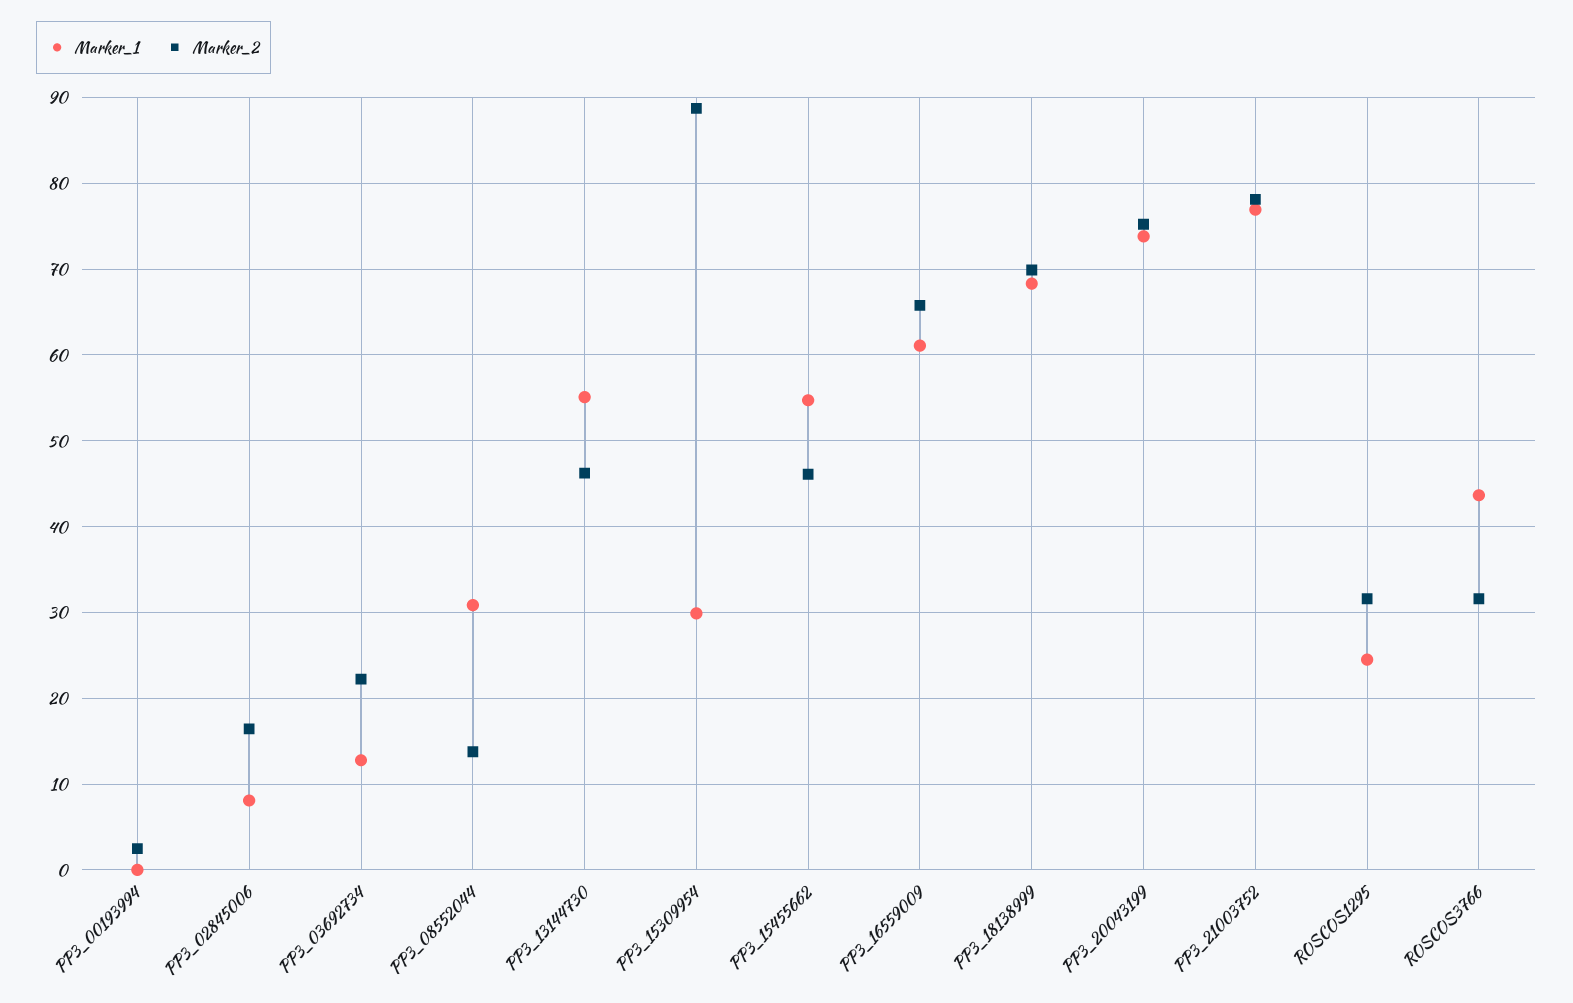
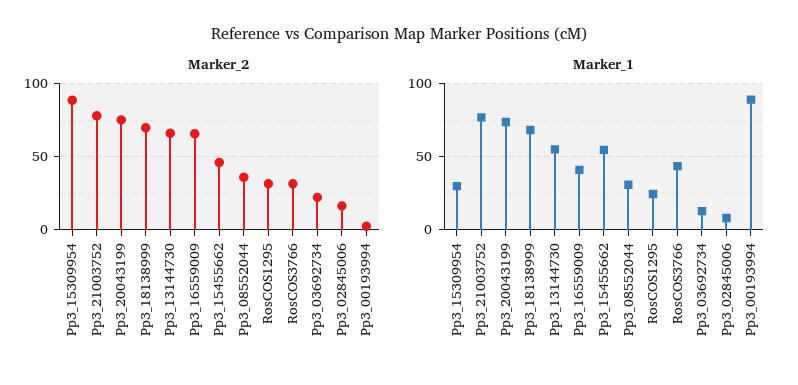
  {
    "Marker_1": {
-     "PP3_00193994": 0,
+     "PP3_00193994": 90,
      "PP3_02845006": 8,
      "PP3_03692734": 13,
      "PP3_08552044": 31,
      "PP3_13144730": 55,
      "PP3_15309954": 30,
      "PP3_15455662": 55,
-     "PP3_16559009": 61,
+     "PP3_16559009": 40,
      "PP3_18138999": 68,
      "PP3_20043199": 74,
      "PP3_21003752": 77,
      "ROSCOS1295": 24,
      "ROSCOS3766": 44
    },
    "Marker_2": {
      "PP3_00193994": 2,
      "PP3_02845006": 16,
      "PP3_03692734": 22,
-     "PP3_08552044": 14,
+     "PP3_08552044": 35,
-     "PP3_13144730": 46,
+     "PP3_13144730": 65,
      "PP3_15309954": 89,
      "PP3_15455662": 46,
      "PP3_16559009": 66,
      "PP3_18138999": 70,
      "PP3_20043199": 75,
      "PP3_21003752": 78,
      "ROSCOS1295": 32,
      "ROSCOS3766": 32
    }
  }

